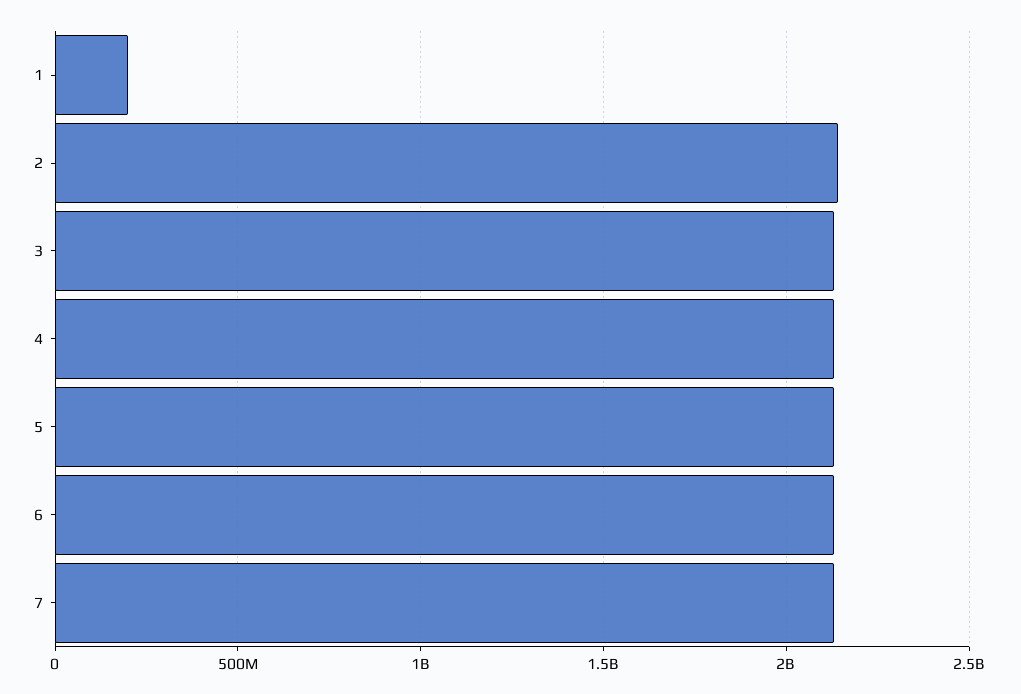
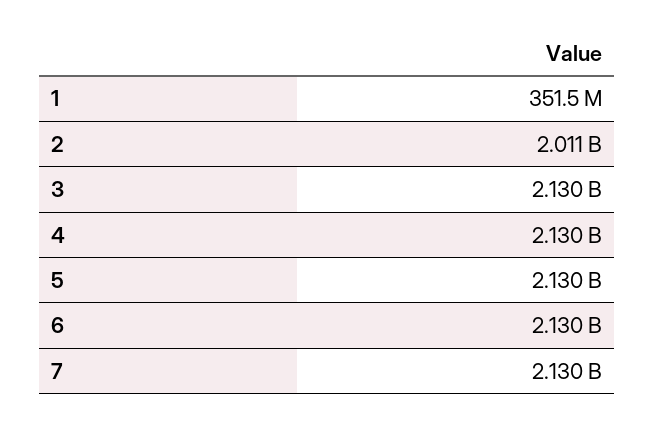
  {
-   "1": 200000000,
+   "1": 351500000,
-   "2": 2150000000,
+   "2": 2011000000,
    "3": 2130000000,
    "4": 2130000000,
    "5": 2130000000,
    "6": 2130000000,
    "7": 2130000000
  }

